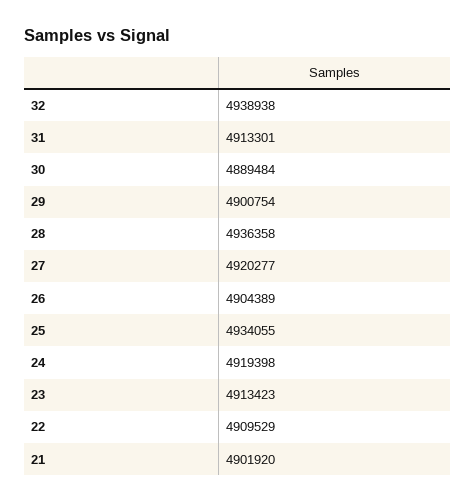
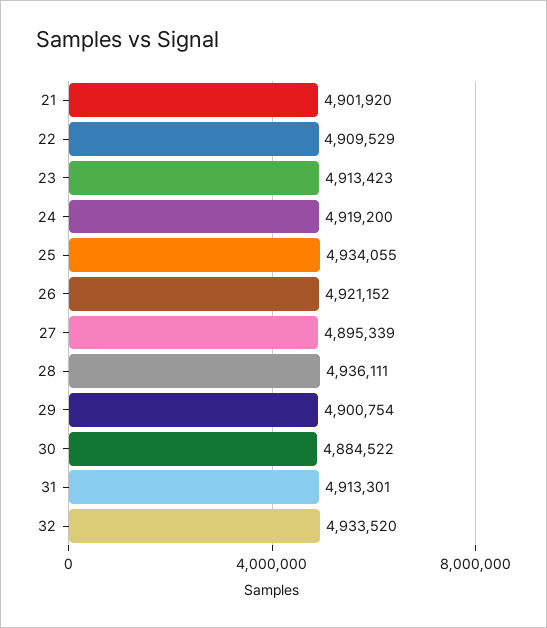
  {
-   "32": 4938938,
+   "32": 4933520,
    "31": 4913301,
-   "30": 4889484,
+   "30": 4884522,
    "29": 4900754,
-   "28": 4936358,
+   "28": 4936111,
-   "27": 4920277,
+   "27": 4895339,
-   "26": 4904389,
+   "26": 4921152,
    "25": 4934055,
-   "24": 4919398,
+   "24": 4919200,
    "23": 4913423,
    "22": 4909529,
    "21": 4901920
  }

